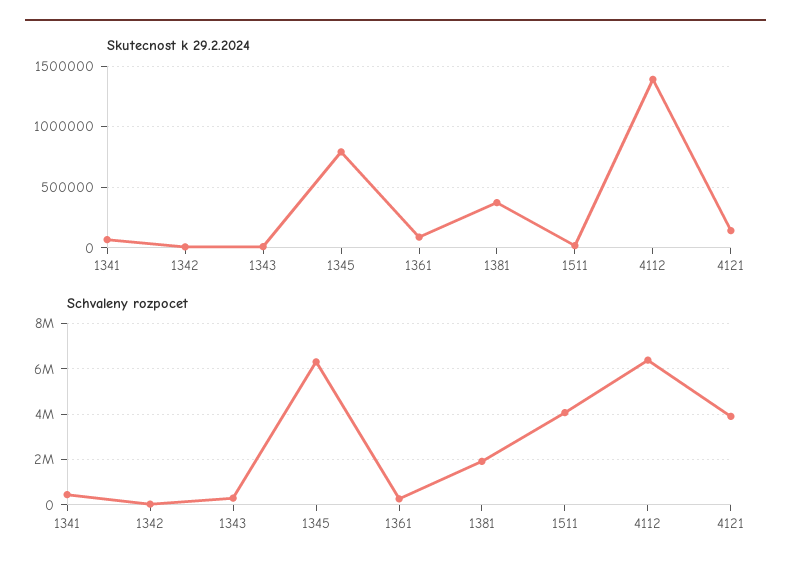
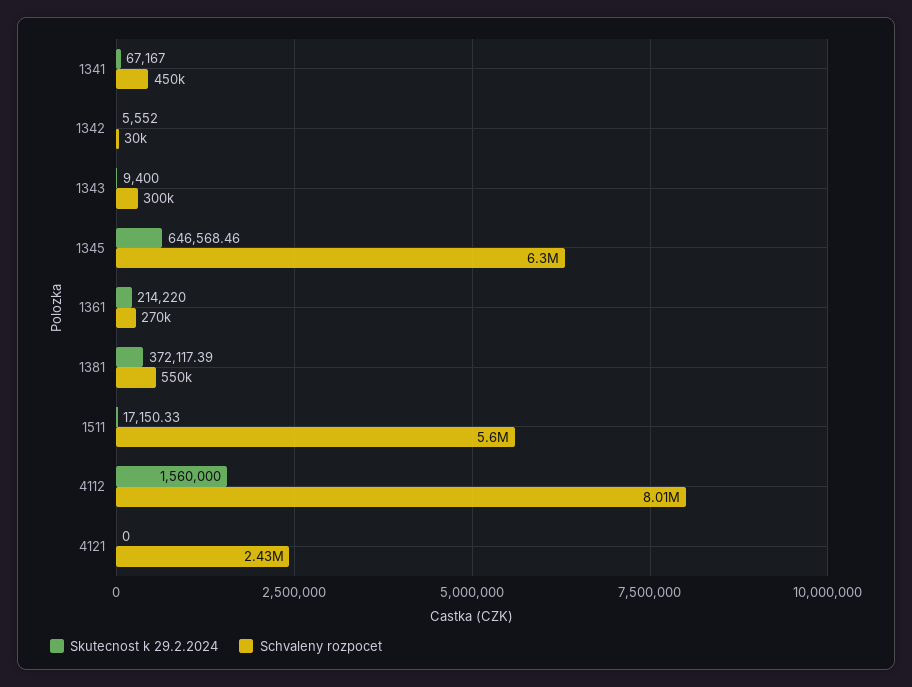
  {
    "Skutecnost k 29.2.2024": {
      "1341": 67167,
      "1342": 5552,
      "1343": 9400,
-     "1345": 800000,
+     "1345": 646568.46,
-     "1361": 100000,
+     "1361": 214220,
      "1381": 372117.39,
      "1511": 17150.33,
-     "4112": 1400000,
+     "4112": 1560000,
-     "4121": 150000
+     "4121": 0
    },
    "Schvaleny rozpocet": {
      "1341": 450000,
      "1342": 30000,
      "1343": 300000,
      "1345": 6300000,
      "1361": 270000,
-     "1381": 2000000,
+     "1381": 550000,
-     "1511": 4000000,
+     "1511": 5600000,
-     "4112": 6500000,
+     "4112": 8010000,
-     "4121": 4000000
+     "4121": 2430000
    }
  }

